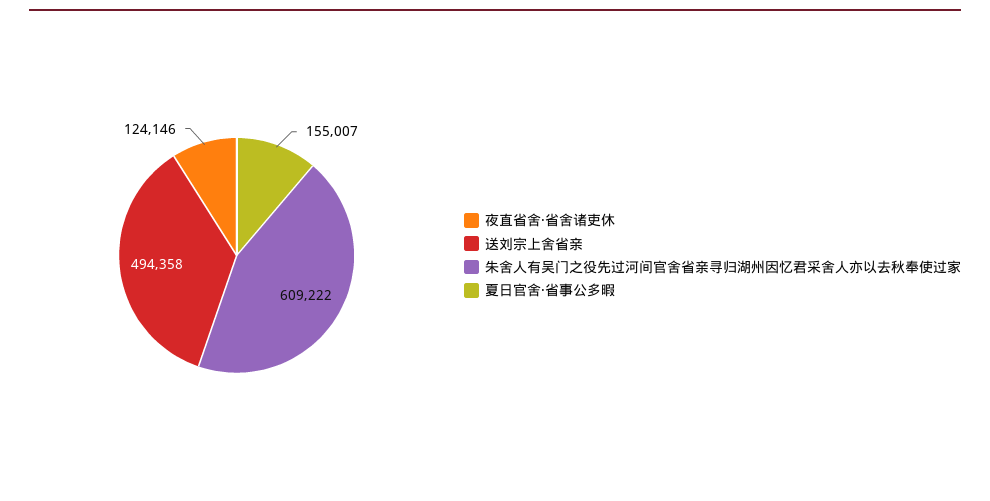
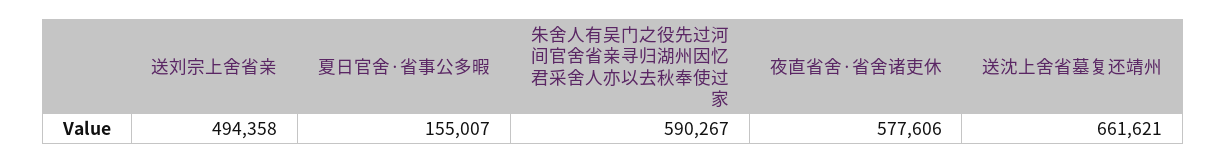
  {
-   "夜直省舍·省舍诸吏休": 124146,
+   "夜直省舍·省舍诸吏休": 577606,
    "送刘宗上舍省亲": 494358,
-   "朱舍人有吴门之役先过河间官舍省亲寻归湖州因忆君采舍人亦以去秋奉使过家": 609222,
+   "朱舍人有吴门之役先过河间官舍省亲寻归湖州因忆君采舍人亦以去秋奉使过家": 590267,
-   "夏日官舍·省事公多暇": 155007
+   "夏日官舍·省事公多暇": 155007,
+   "送沈上舍省墓复还靖州": 661621
  }

